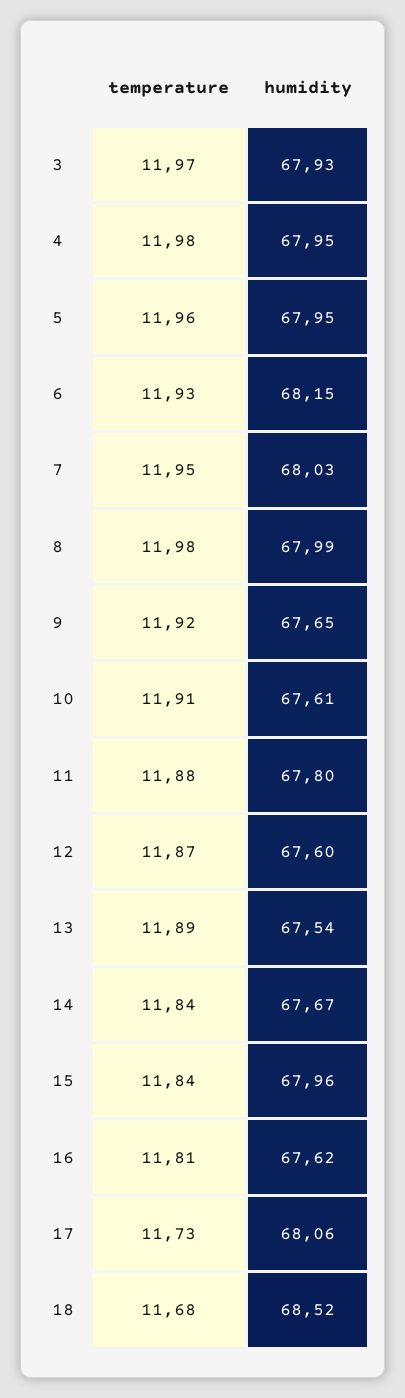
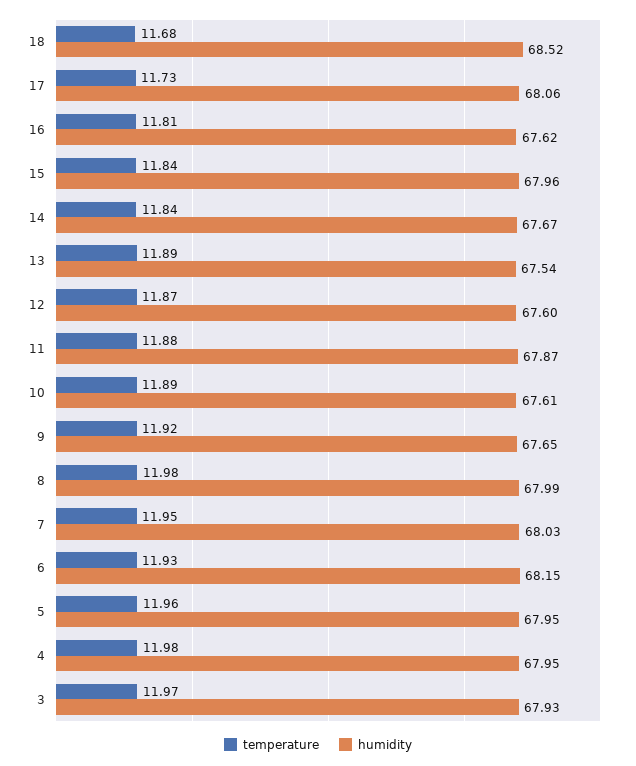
  {
    "temperature": {
      "3": 11.97,
      "4": 11.98,
      "5": 11.96,
      "6": 11.93,
      "7": 11.95,
      "8": 11.98,
      "9": 11.92,
-     "10": 11.91,
+     "10": 11.89,
      "11": 11.88,
      "12": 11.87,
      "13": 11.89,
      "14": 11.84,
      "15": 11.84,
      "16": 11.81,
      "17": 11.73,
      "18": 11.68
    },
    "humidity": {
      "3": 67.93,
      "4": 67.95,
      "5": 67.95,
      "6": 68.15,
      "7": 68.03,
      "8": 67.99,
      "9": 67.65,
      "10": 67.61,
-     "11": 67.8,
+     "11": 67.87,
      "12": 67.6,
      "13": 67.54,
      "14": 67.67,
      "15": 67.96,
      "16": 67.62,
      "17": 68.06,
      "18": 68.52
    }
  }

